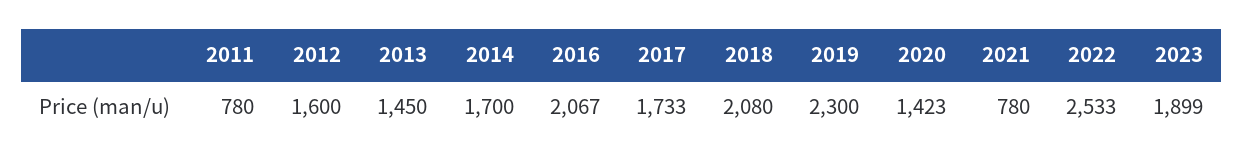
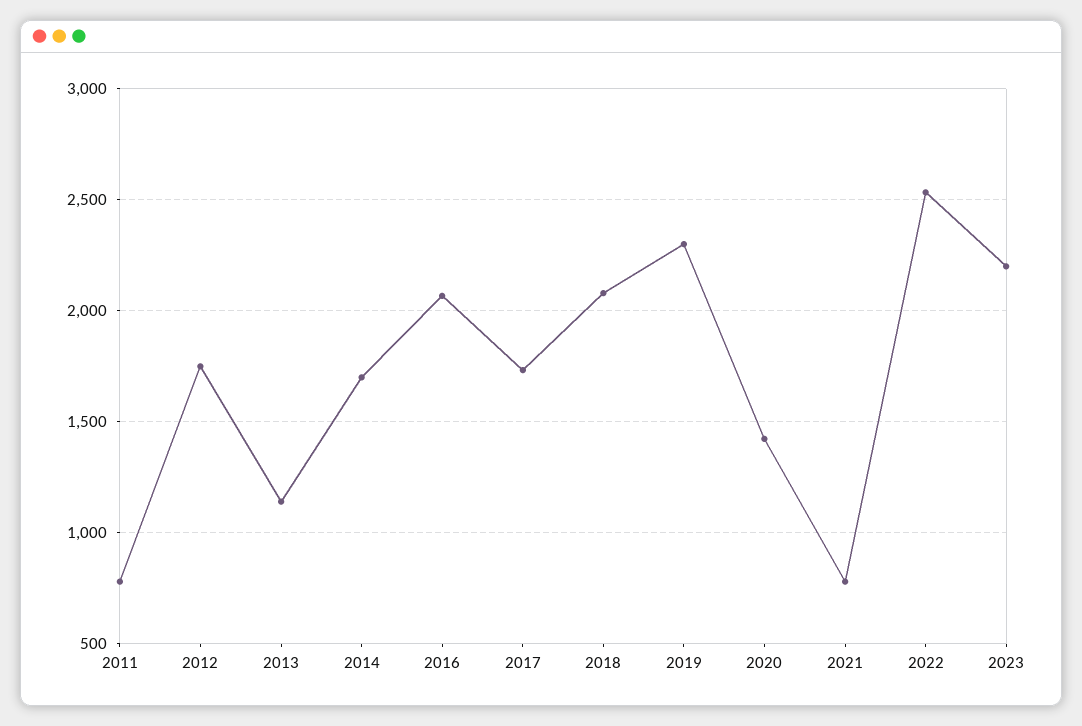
  {
    "2011": 780,
-   "2012": 1600,
+   "2012": 1750,
-   "2013": 1450,
+   "2013": 1150,
    "2014": 1700,
    "2016": 2067,
    "2017": 1733,
    "2018": 2080,
    "2019": 2300,
    "2020": 1423,
    "2021": 780,
    "2022": 2533,
-   "2023": 1899
+   "2023": 2200
  }

